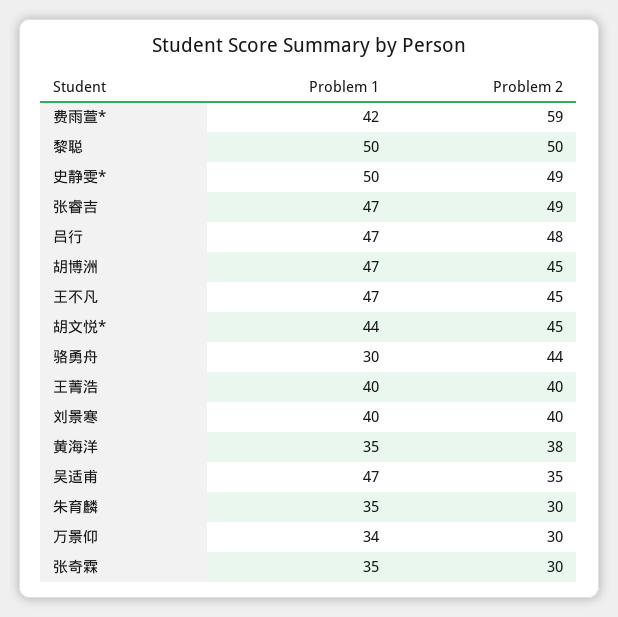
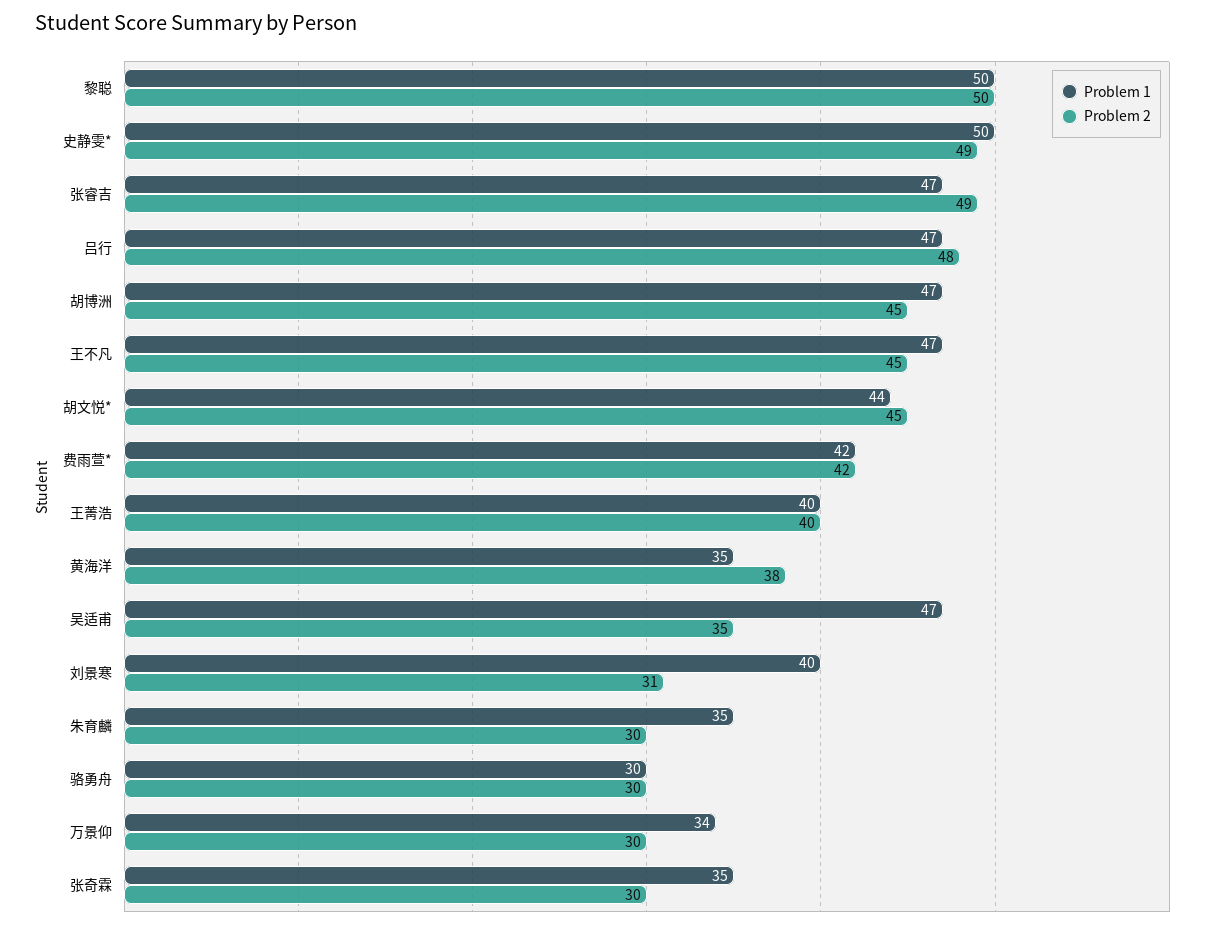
  {
    "Problem 1": {
      "费雨萱*": 42,
      "黎聪": 50,
      "史静雯*": 50,
      "张睿吉": 47,
      "吕行": 47,
      "胡博洲": 47,
      "王不凡": 47,
      "胡文悦*": 44,
      "骆勇舟": 30,
      "王菁浩": 40,
      "刘景寒": 40,
      "黄海洋": 35,
      "吴适甫": 47,
      "朱育麟": 35,
      "万景仰": 34,
      "张奇霖": 35
    },
    "Problem 2": {
-     "费雨萱*": 59,
+     "费雨萱*": 42,
      "黎聪": 50,
      "史静雯*": 49,
      "张睿吉": 49,
      "吕行": 48,
      "胡博洲": 45,
      "王不凡": 45,
      "胡文悦*": 45,
-     "骆勇舟": 44,
+     "骆勇舟": 30,
      "王菁浩": 40,
-     "刘景寒": 40,
+     "刘景寒": 31,
      "黄海洋": 38,
      "吴适甫": 35,
      "朱育麟": 30,
      "万景仰": 30,
      "张奇霖": 30
    }
  }

